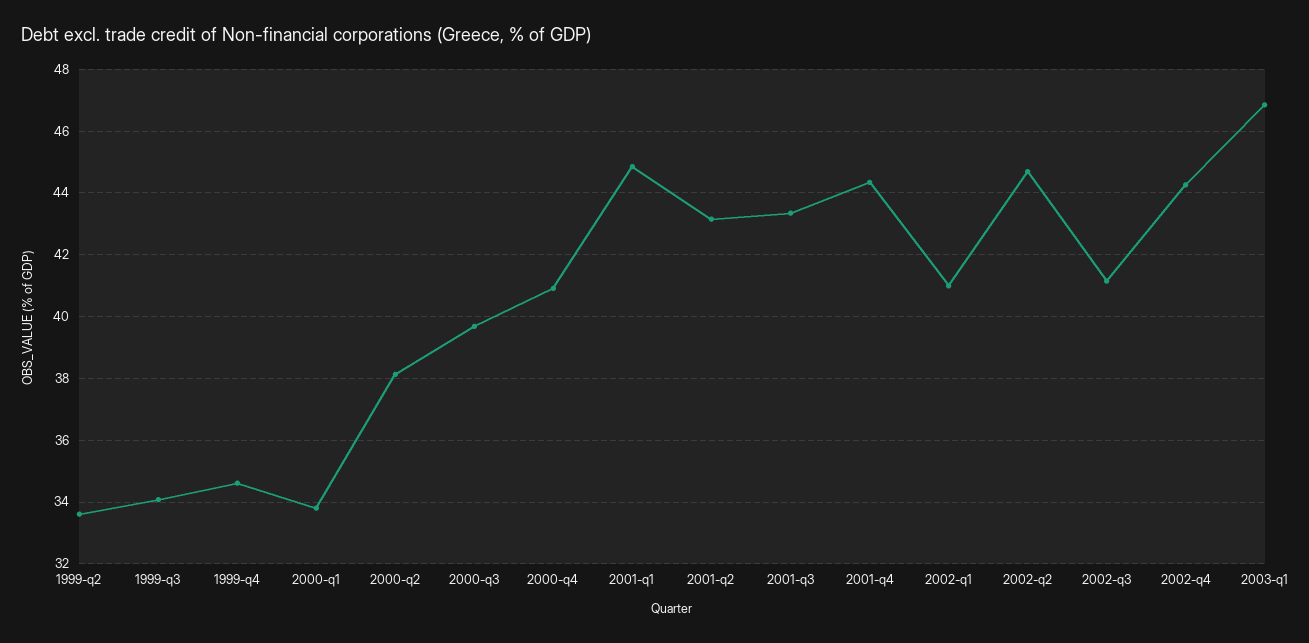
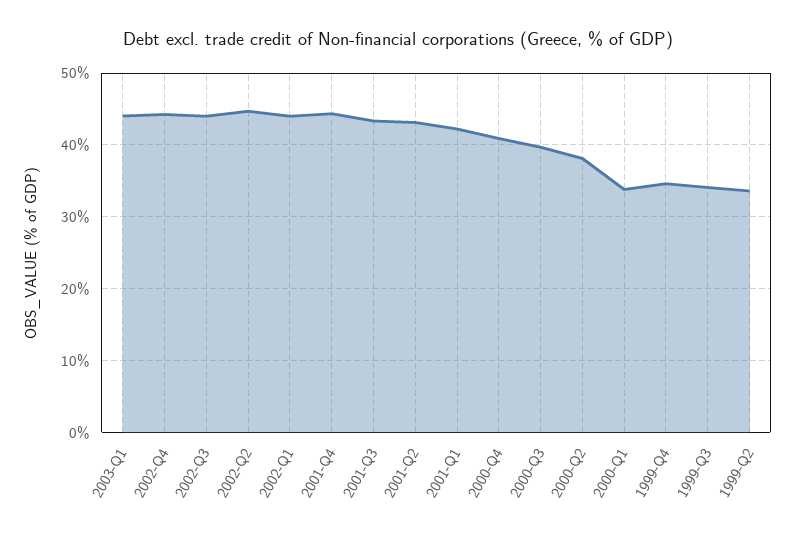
  {
    "1999-q2": 33.6,
    "1999-q3": 34,
    "1999-q4": 34.6,
    "2000-q1": 33.8,
    "2000-q2": 38.2,
    "2000-q3": 39.6,
    "2000-q4": 41,
-   "2001-q1": 44.8,
+   "2001-q1": 42,
    "2001-q2": 43.2,
    "2001-q3": 43.4,
    "2001-q4": 44.4,
-   "2002-q1": 41,
+   "2002-q1": 44,
    "2002-q2": 44.6,
-   "2002-q3": 41.2,
+   "2002-q3": 44,
    "2002-q4": 44.2,
-   "2003-q1": 46.8
+   "2003-q1": 44
  }

